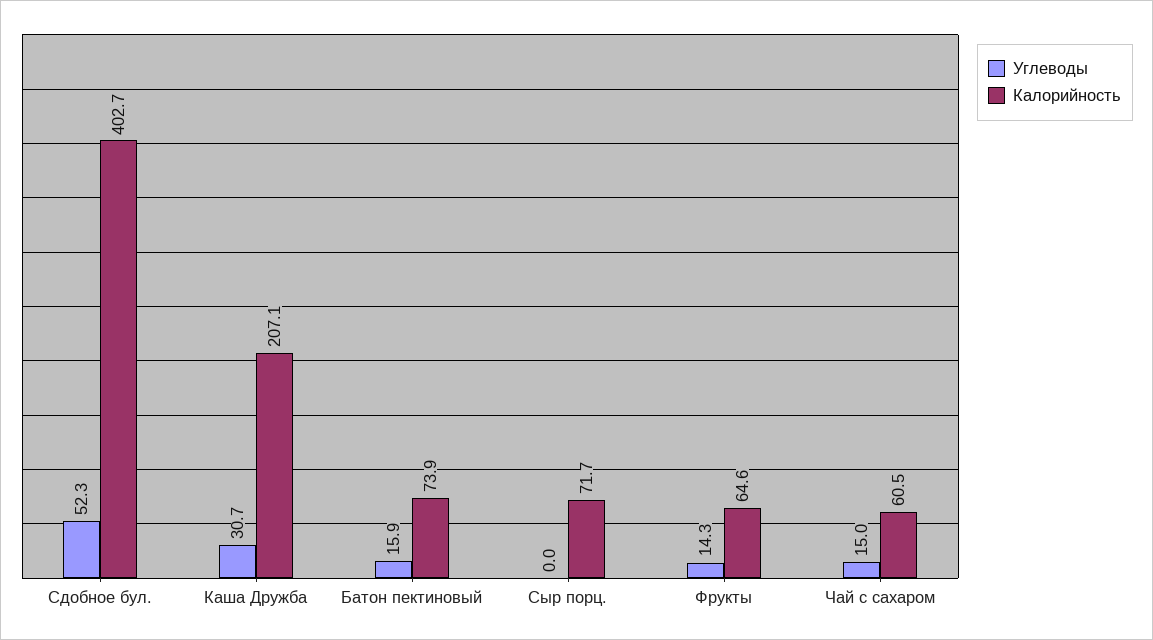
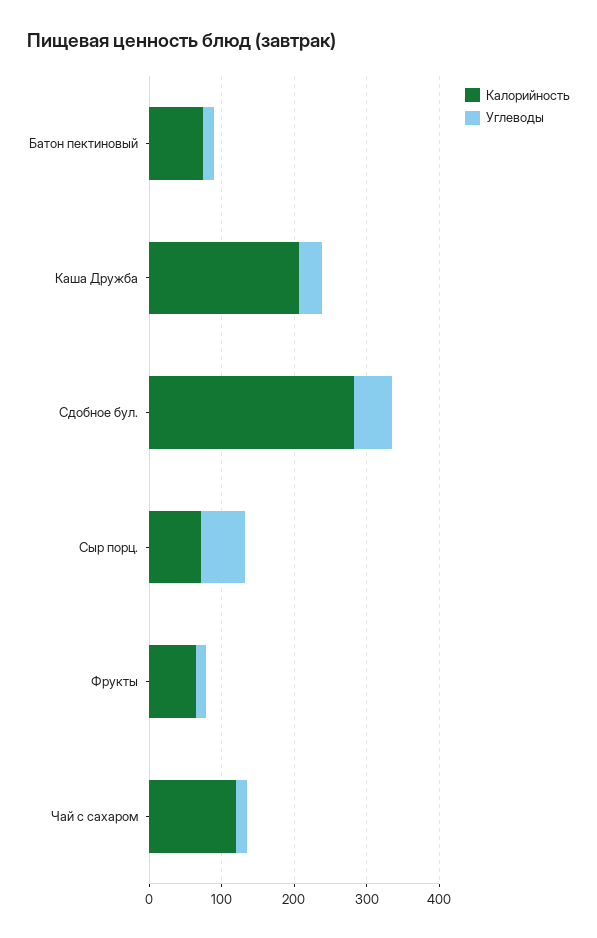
  {
    "Углеводы": {
      "Сдобное бул.": 52.3,
      "Каша Дружба": 30.7,
      "Батон пектиновый": 15.9,
-     "Сыр порц.": 0,
+     "Сыр порц.": 60,
      "Фрукты": 14.3,
      "Чай с сахаром": 15
    },
    "Калорийность": {
-     "Сдобное бул.": 402.7,
+     "Сдобное бул.": 280,
      "Каша Дружба": 207.1,
      "Батон пектиновый": 73.9,
      "Сыр порц.": 71.7,
      "Фрукты": 64.6,
-     "Чай с сахаром": 60.5
+     "Чай с сахаром": 120
    }
  }

